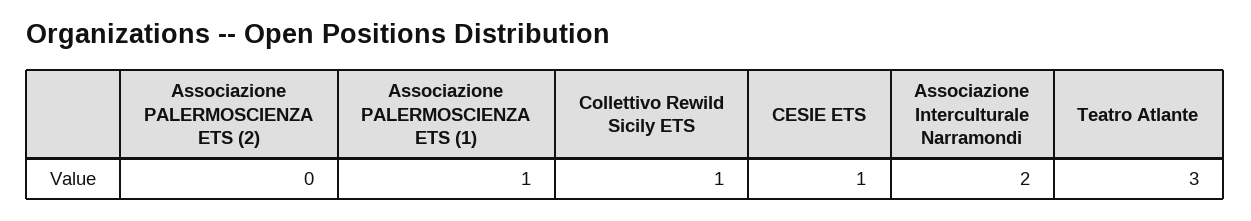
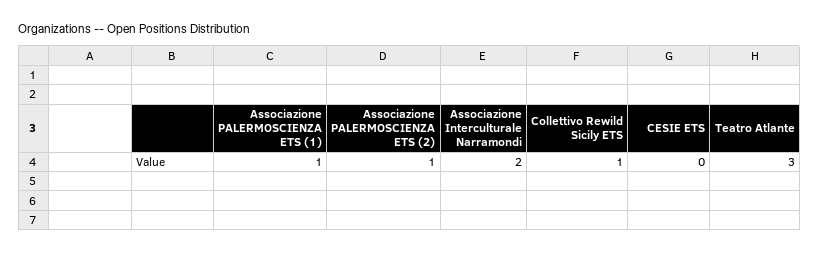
  {
-   "Associazione PALERMOSCIENZA ETS (2)": 0,
+   "Associazione PALERMOSCIENZA ETS (2)": 1,
    "Associazione PALERMOSCIENZA ETS (1)": 1,
    "Collettivo Rewild Sicily ETS": 1,
-   "CESIE ETS": 1,
+   "CESIE ETS": 0,
    "Associazione Interculturale Narramondi": 2,
    "Teatro Atlante": 3
  }

